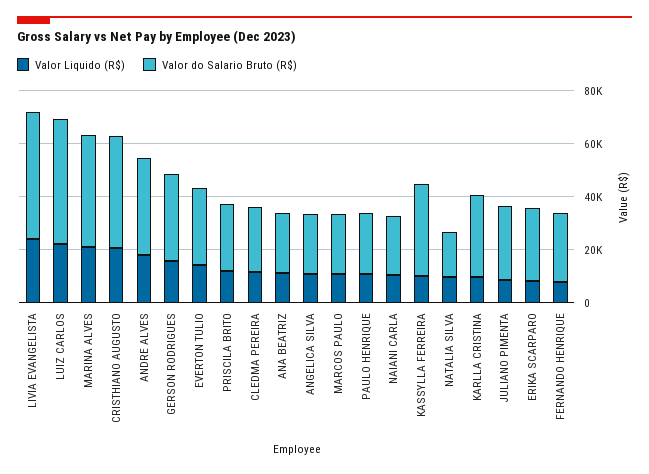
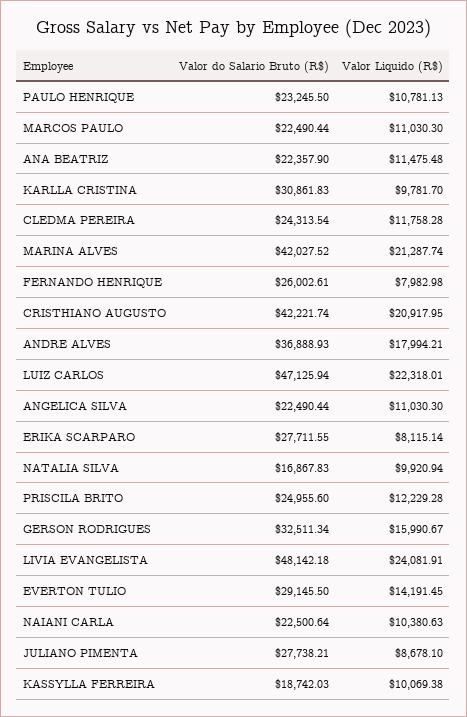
  {
    "Valor Liquido (R$)": {
      "LIVIA EVANGELISTA": 24081.91,
      "LUIZ CARLOS": 22318.01,
      "MARINA ALVES": 21287.74,
      "CRISTHIANO AUGUSTO": 20917.95,
      "ANDRE ALVES": 17994.21,
      "GERSON RODRIGUES": 15990.67,
      "EVERTON TULIO": 14191.45,
      "PRISCILA BRITO": 12229.28,
      "CLEDMA PEREIRA": 11758.28,
      "ANA BEATRIZ": 11475.48,
      "ANGELICA SILVA": 11030.3,
      "MARCOS PAULO": 11030.3,
      "PAULO HENRIQUE": 10781.13,
      "NAIANI CARLA": 10380.63,
      "KASSYLLA FERREIRA": 10069.38,
      "NATALIA SILVA": 9920.94,
      "KARLLA CRISTINA": 9781.7,
      "JULIANO PIMENTA": 8678.1,
      "ERIKA SCARPARO": 8115.14,
      "FERNANDO HENRIQUE": 7982.98
    },
    "Valor do Salario Bruto (R$)": {
      "LIVIA EVANGELISTA": 48142.18,
      "LUIZ CARLOS": 47125.94,
      "MARINA ALVES": 42027.52,
      "CRISTHIANO AUGUSTO": 42221.74,
      "ANDRE ALVES": 36888.93,
      "GERSON RODRIGUES": 32511.34,
      "EVERTON TULIO": 29145.5,
      "PRISCILA BRITO": 24955.6,
      "CLEDMA PEREIRA": 24313.54,
      "ANA BEATRIZ": 22357.9,
      "ANGELICA SILVA": 22490.44,
      "MARCOS PAULO": 22490.44,
      "PAULO HENRIQUE": 23245.5,
      "NAIANI CARLA": 22500.64,
-     "KASSYLLA FERREIRA": 35000,
+     "KASSYLLA FERREIRA": 18742.03,
      "NATALIA SILVA": 16867.83,
      "KARLLA CRISTINA": 30861.83,
      "JULIANO PIMENTA": 27738.21,
      "ERIKA SCARPARO": 27711.55,
      "FERNANDO HENRIQUE": 26002.61
    }
  }

